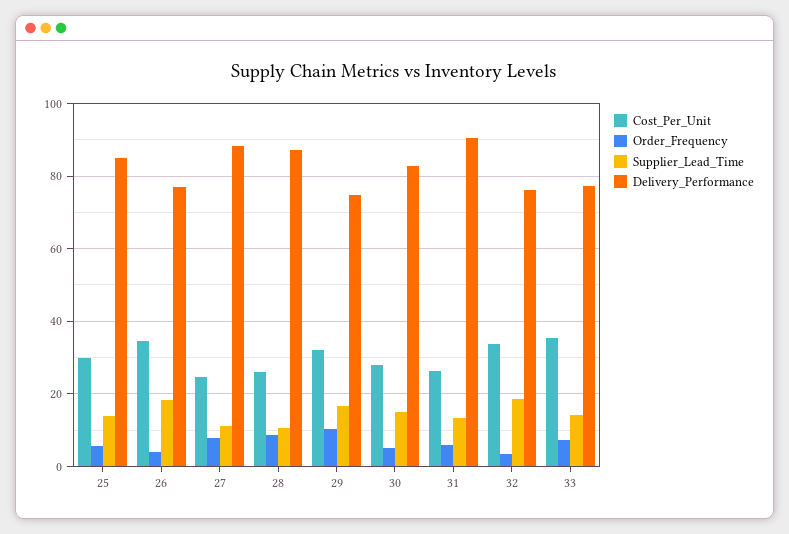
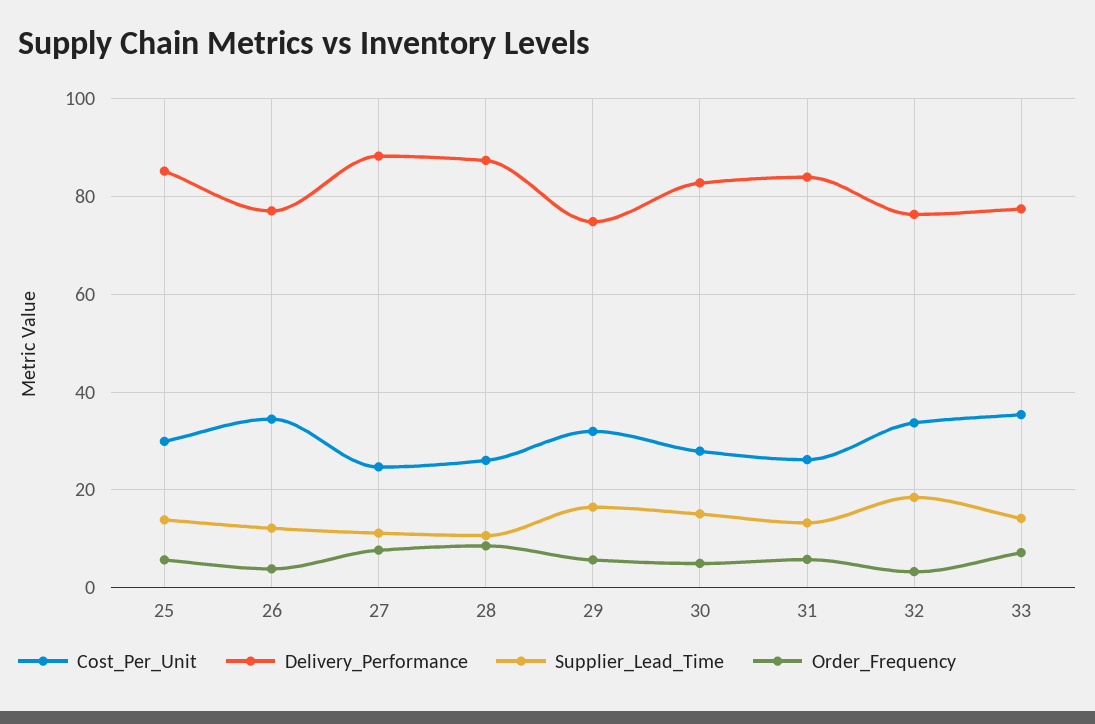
  {
    "Cost_Per_Unit": {
      "25": 30,
      "26": 34,
      "27": 24,
      "28": 26,
      "29": 32,
      "30": 28,
      "31": 26,
      "32": 34,
      "33": 36
    },
    "Order_Frequency": {
      "25": 6,
      "26": 4,
      "27": 8,
      "28": 8,
-     "29": 10,
+     "29": 6,
      "30": 6,
      "31": 6,
      "32": 4,
      "33": 8
    },
    "Supplier_Lead_Time": {
      "25": 14,
-     "26": 18,
+     "26": 12,
      "27": 12,
      "28": 10,
      "29": 16,
      "30": 16,
      "31": 14,
      "32": 18,
      "33": 14
    },
    "Delivery_Performance": {
      "25": 86,
      "26": 78,
      "27": 88,
      "28": 88,
      "29": 74,
      "30": 82,
-     "31": 90,
+     "31": 84,
      "32": 76,
      "33": 78
    }
  }

